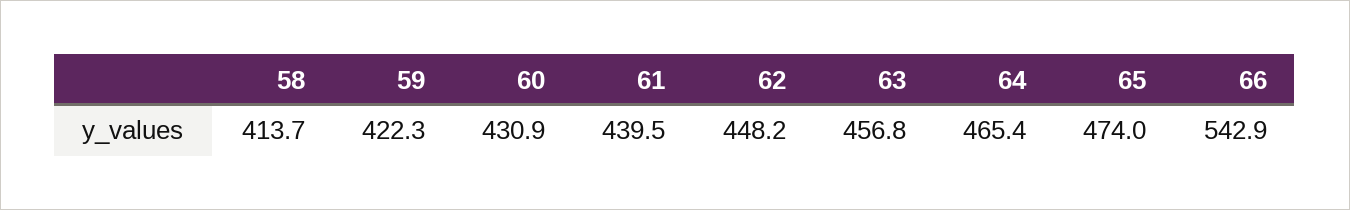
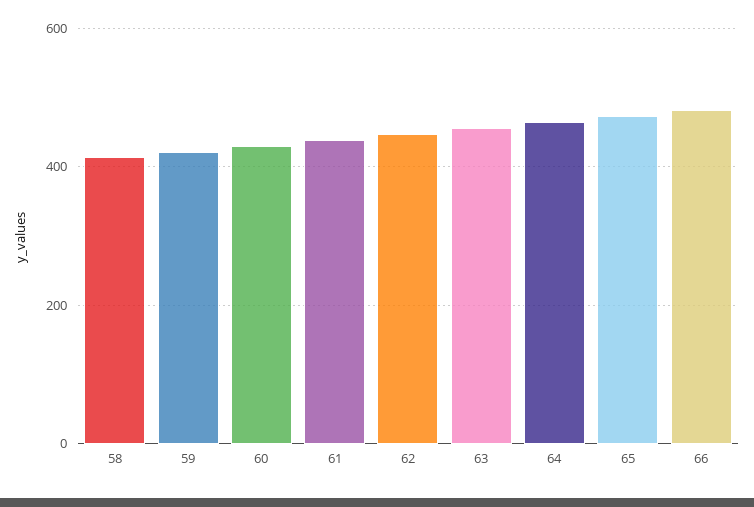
  {
    "58": 413.7,
    "59": 422.3,
    "60": 430.9,
    "61": 439.5,
    "62": 448.2,
    "63": 456.8,
    "64": 465.4,
    "65": 474,
-   "66": 542.9
+   "66": 480
  }

